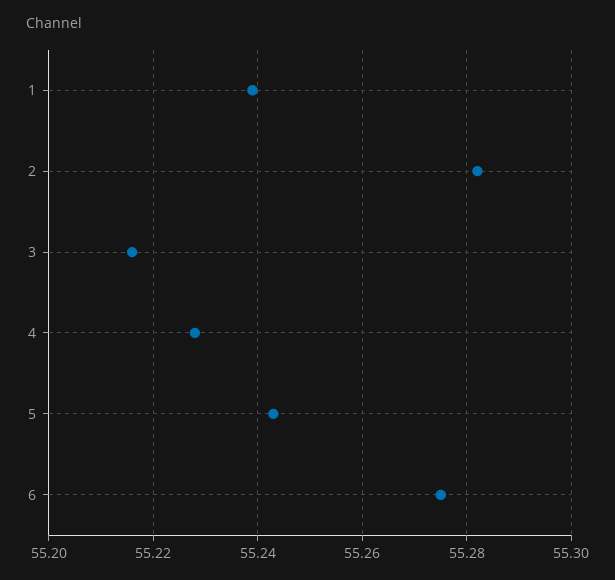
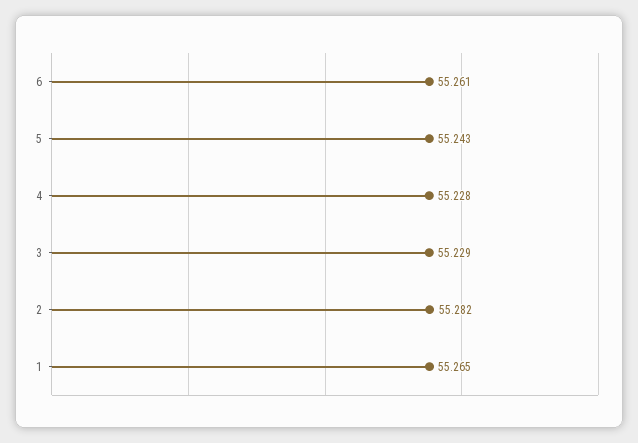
  {
-   "1": 55.24,
+   "1": 55.265,
    "2": 55.282,
-   "3": 55.215,
+   "3": 55.229,
    "4": 55.228,
    "5": 55.243,
-   "6": 55.275
+   "6": 55.261
  }

